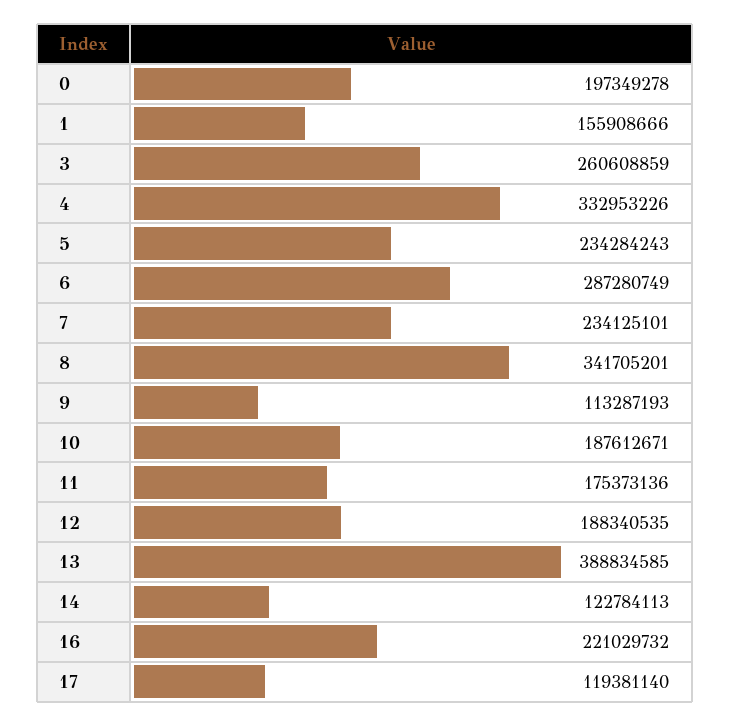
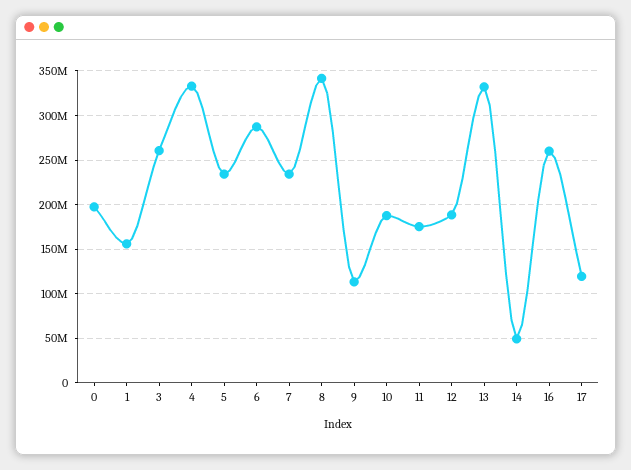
  {
    "0": 197349278,
    "1": 155908666,
    "3": 260608859,
    "4": 332953226,
    "5": 234284243,
    "6": 287280749,
    "7": 234125101,
    "8": 341705201,
    "9": 113287193,
    "10": 187612671,
    "11": 175373136,
    "12": 188340535,
-   "13": 388834585,
+   "13": 330000000,
-   "14": 122784113,
+   "14": 50000000,
-   "16": 221029732,
+   "16": 260000000,
    "17": 119381140
  }

